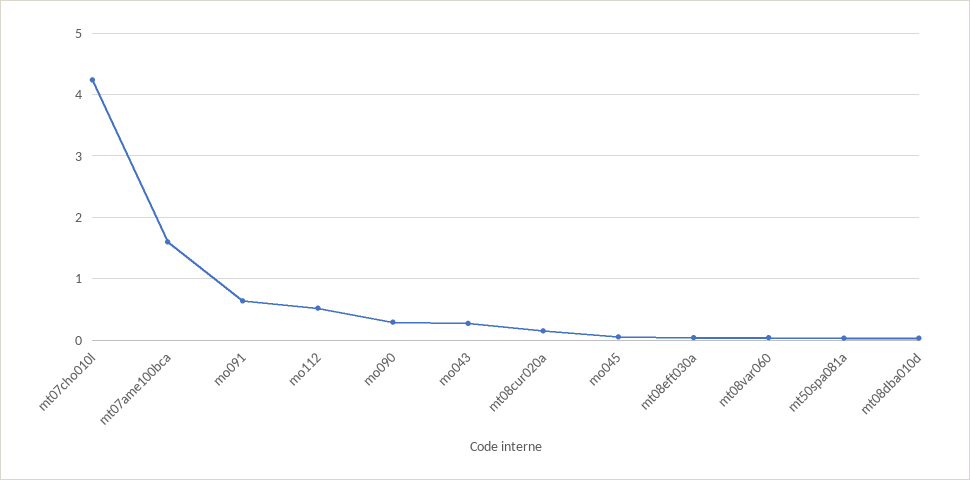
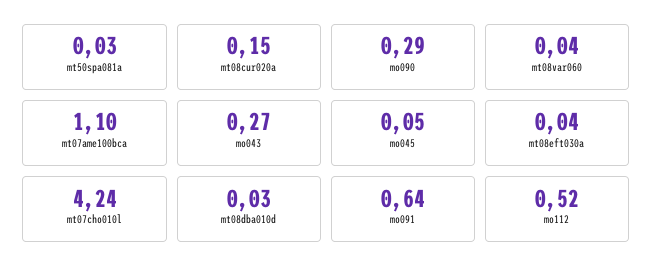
  {
    "mt07cho010l": 4.24,
-   "mt07ame100bca": 1.6,
+   "mt07ame100bca": 1.1,
    "mo091": 0.64,
    "mo112": 0.52,
    "mo090": 0.29,
    "mo043": 0.27,
    "mt08cur020a": 0.15,
    "mo045": 0.05,
    "mt08eft030a": 0.04,
    "mt08var060": 0.04,
    "mt50spa081a": 0.03,
    "mt08dba010d": 0.03
  }

